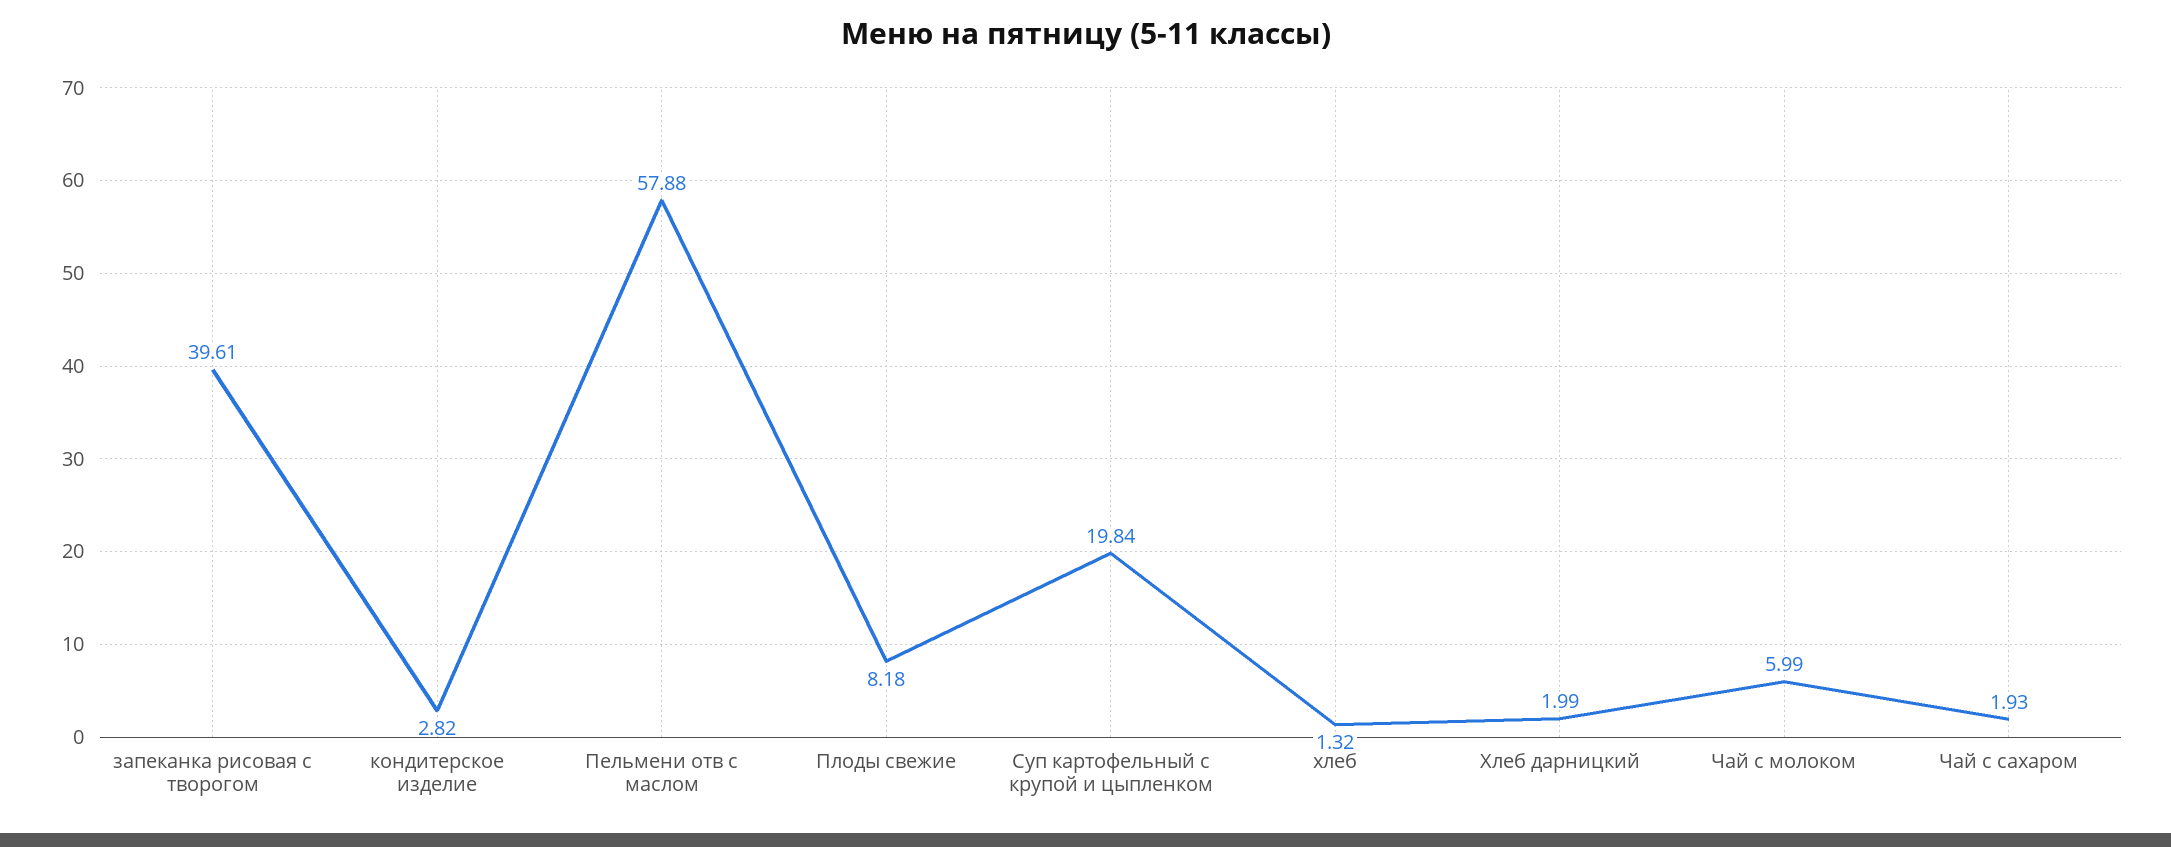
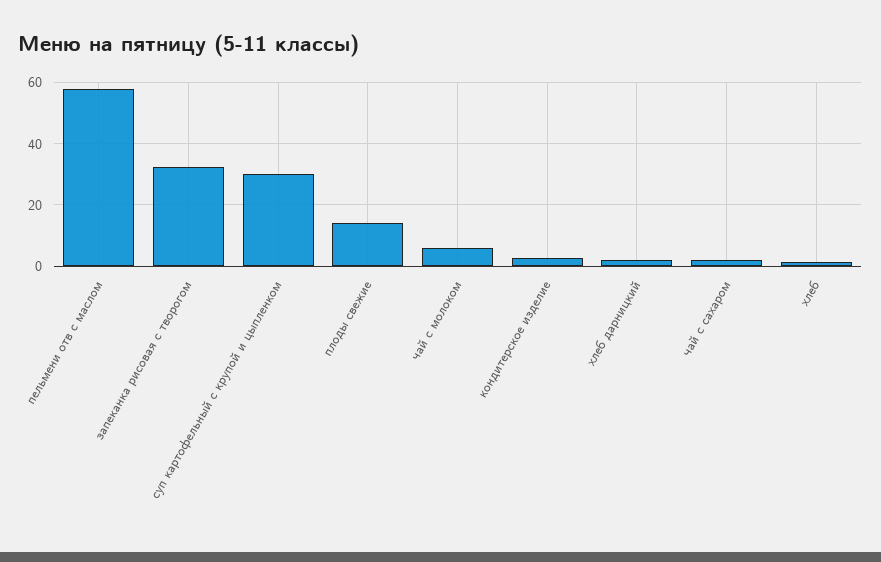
  {
-   "запеканка рисовая с творогом": 39.61,
+   "запеканка рисовая с творогом": 32,
    "кондитерское изделие": 2.82,
    "Пельмени отв с маслом": 57.88,
-   "Плоды свежие": 8.18,
+   "Плоды свежие": 14,
-   "Суп картофельный с крупой и цыпленком": 19.84,
+   "Суп картофельный с крупой и цыпленком": 30,
    "хлеб": 1.32,
    "Хлеб дарницкий": 1.99,
    "Чай с молоком": 5.99,
    "Чай с сахаром": 1.93
  }

